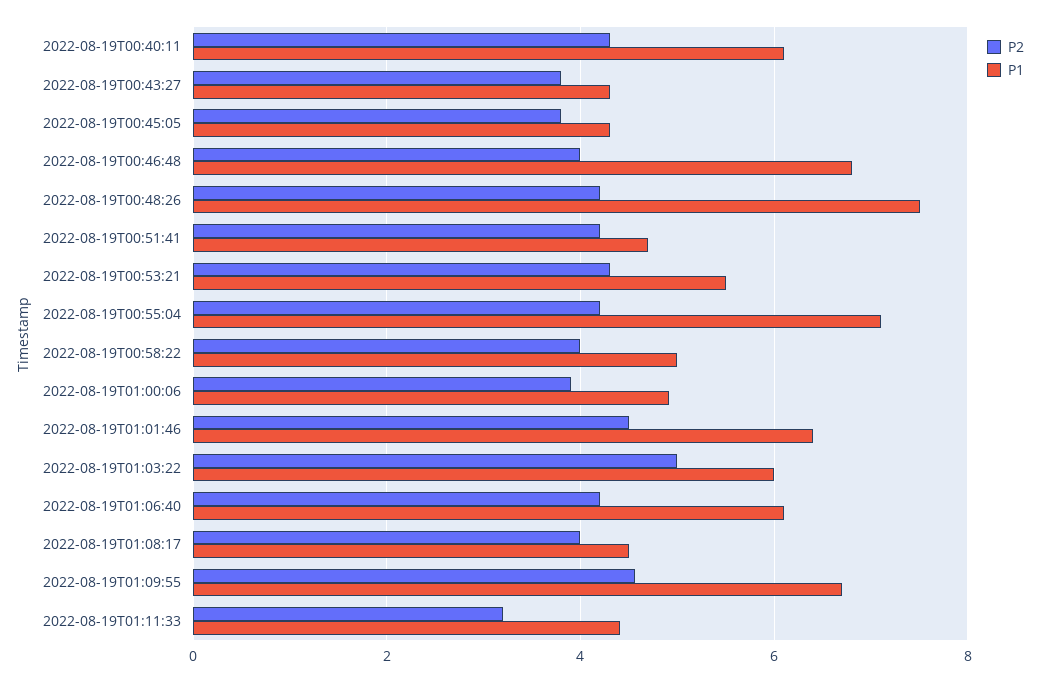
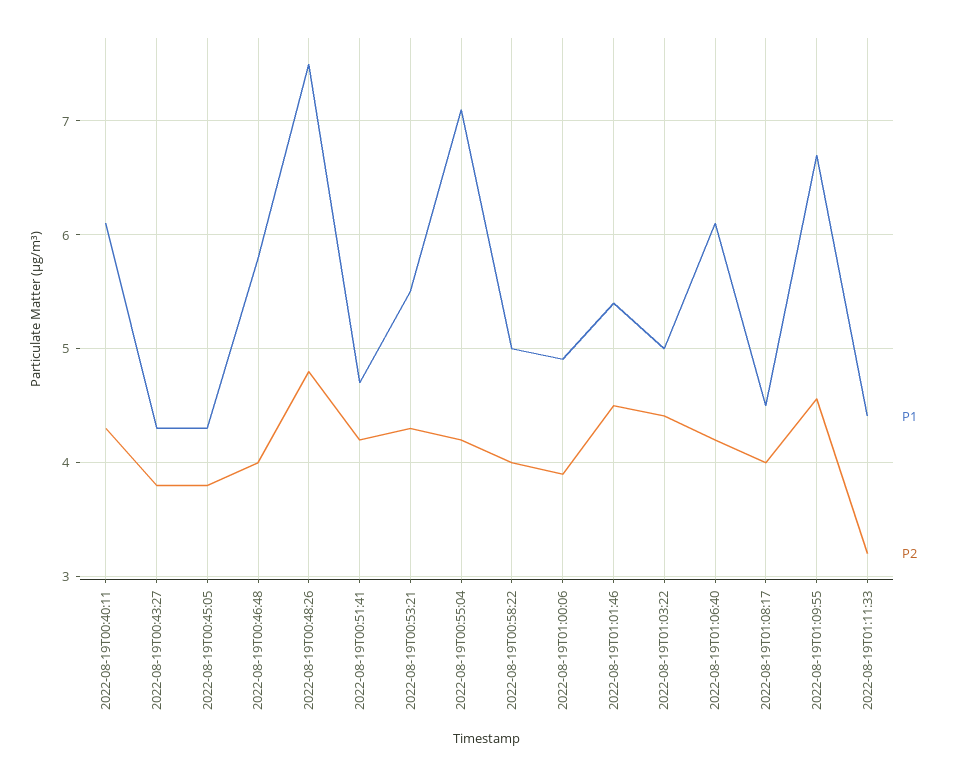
  {
    "P2": {
      "2022-08-19T00:40:11": 4.3,
      "2022-08-19T00:43:27": 3.8,
      "2022-08-19T00:45:05": 3.8,
      "2022-08-19T00:46:48": 4,
-     "2022-08-19T00:48:26": 4.2,
+     "2022-08-19T00:48:26": 4.8,
      "2022-08-19T00:51:41": 4.2,
      "2022-08-19T00:53:21": 4.3,
      "2022-08-19T00:55:04": 4.2,
      "2022-08-19T00:58:22": 4,
      "2022-08-19T01:00:06": 3.9,
      "2022-08-19T01:01:46": 4.5,
-     "2022-08-19T01:03:22": 5,
+     "2022-08-19T01:03:22": 4.4,
      "2022-08-19T01:06:40": 4.2,
      "2022-08-19T01:08:17": 4,
      "2022-08-19T01:09:55": 4.6,
      "2022-08-19T01:11:33": 3.2
    },
    "P1": {
      "2022-08-19T00:40:11": 6.1,
      "2022-08-19T00:43:27": 4.3,
      "2022-08-19T00:45:05": 4.3,
-     "2022-08-19T00:46:48": 6.8,
+     "2022-08-19T00:46:48": 5.8,
      "2022-08-19T00:48:26": 7.5,
      "2022-08-19T00:51:41": 4.7,
      "2022-08-19T00:53:21": 5.5,
      "2022-08-19T00:55:04": 7.1,
      "2022-08-19T00:58:22": 5,
      "2022-08-19T01:00:06": 4.9,
-     "2022-08-19T01:01:46": 6.4,
+     "2022-08-19T01:01:46": 5.4,
-     "2022-08-19T01:03:22": 6,
+     "2022-08-19T01:03:22": 5,
      "2022-08-19T01:06:40": 6.1,
      "2022-08-19T01:08:17": 4.5,
      "2022-08-19T01:09:55": 6.7,
      "2022-08-19T01:11:33": 4.4
    }
  }

